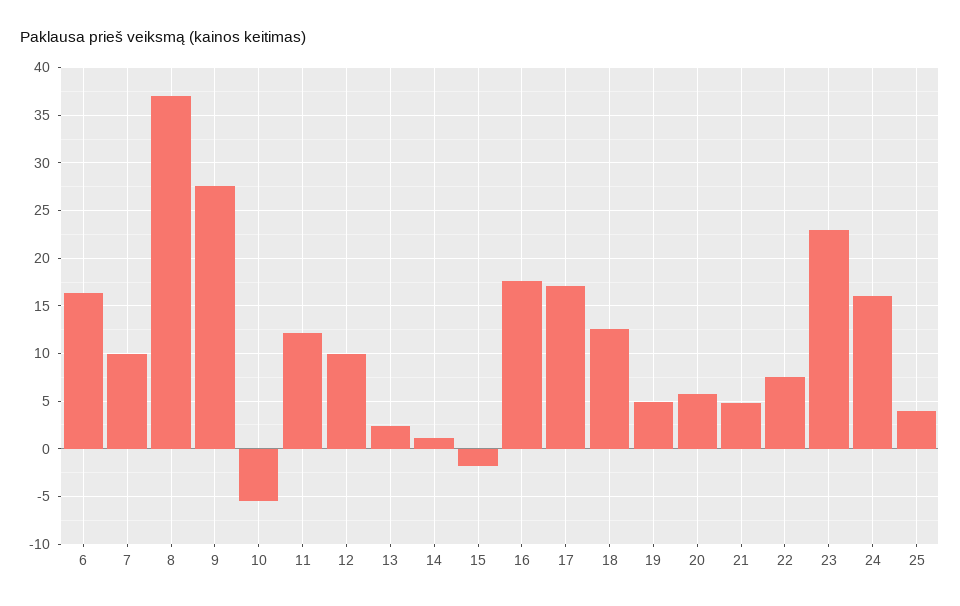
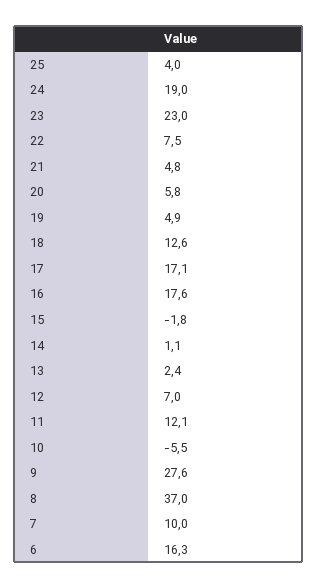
  {
    "6": 16.3,
    "7": 10,
    "8": 37,
    "9": 27.6,
    "10": -5.5,
    "11": 12.1,
-   "12": 10,
+   "12": 7,
    "13": 2.4,
    "14": 1.1,
    "15": -1.8,
    "16": 17.6,
    "17": 17.1,
    "18": 12.6,
    "19": 4.9,
    "20": 5.8,
    "21": 4.8,
    "22": 7.5,
    "23": 23,
-   "24": 16,
+   "24": 19,
    "25": 4
  }

